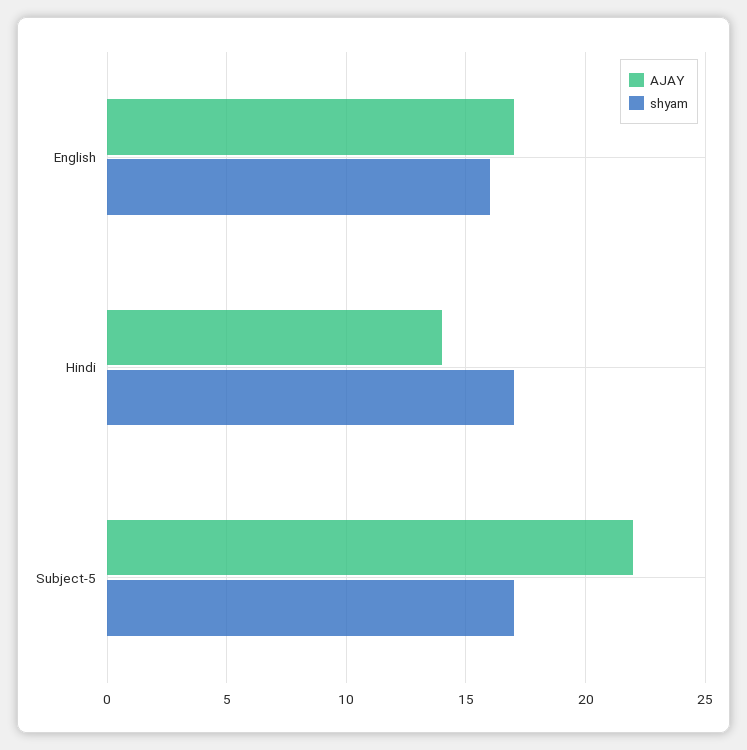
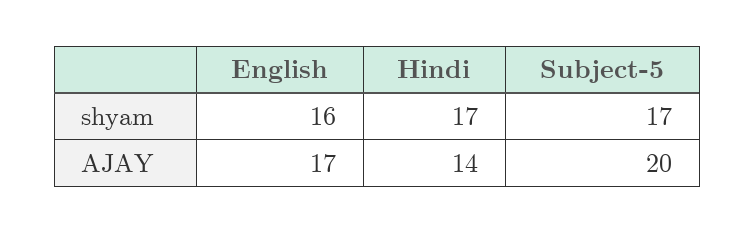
  {
    "AJAY": {
      "English": 17,
      "Hindi": 14,
-     "Subject-5": 22
+     "Subject-5": 20
    },
    "shyam": {
      "English": 16,
      "Hindi": 17,
      "Subject-5": 17
    }
  }

